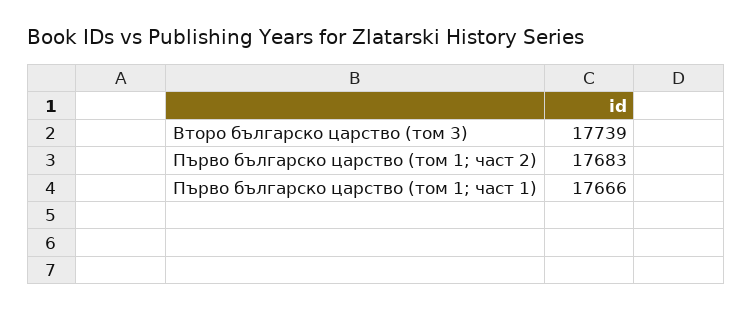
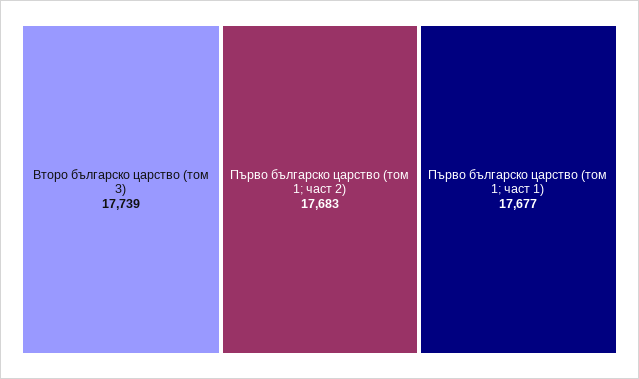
  {
    "Второ българско царство (том 3)": 17739,
    "Първо българско царство (том 1; част 2)": 17683,
-   "Първо българско царство (том 1; част 1)": 17666
+   "Първо българско царство (том 1; част 1)": 17677
  }

